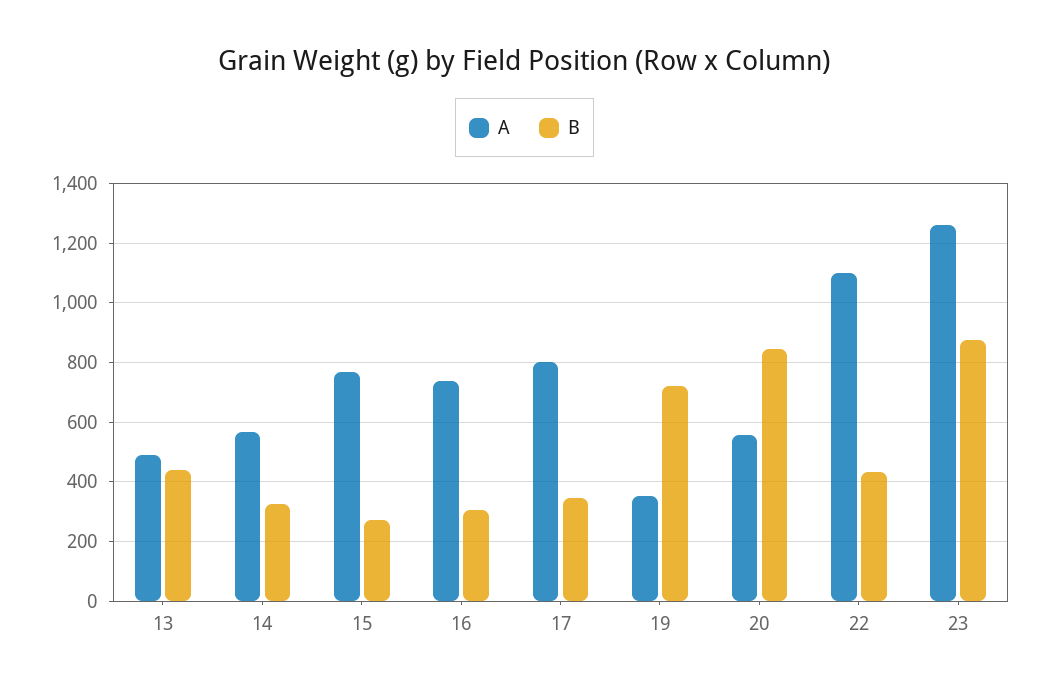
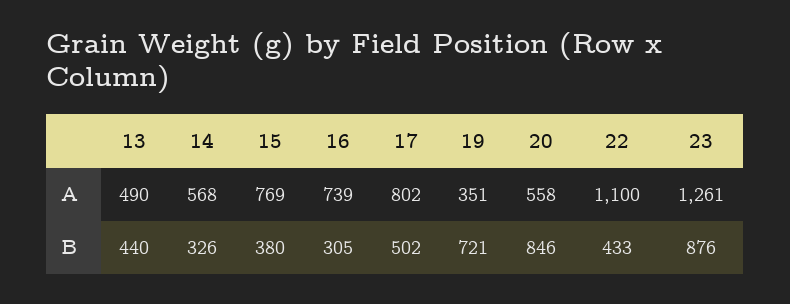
  {
    "A": {
      "13": 490,
      "14": 568,
      "15": 769,
      "16": 739,
      "17": 802,
      "19": 351,
      "20": 558,
      "22": 1100,
      "23": 1261
    },
    "B": {
      "13": 440,
      "14": 326,
-     "15": 275,
+     "15": 380,
      "16": 305,
-     "17": 350,
+     "17": 502,
      "19": 721,
      "20": 846,
      "22": 433,
      "23": 876
    }
  }

